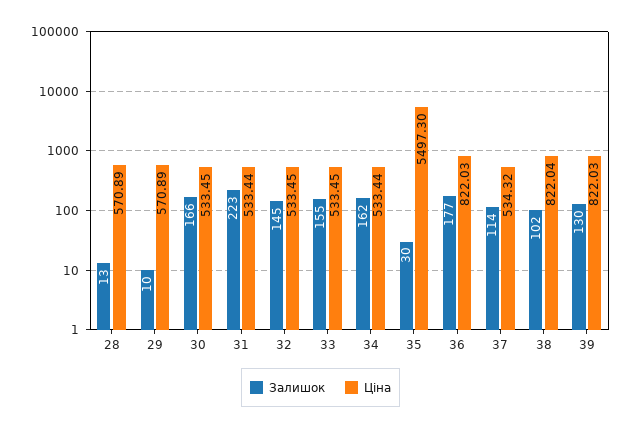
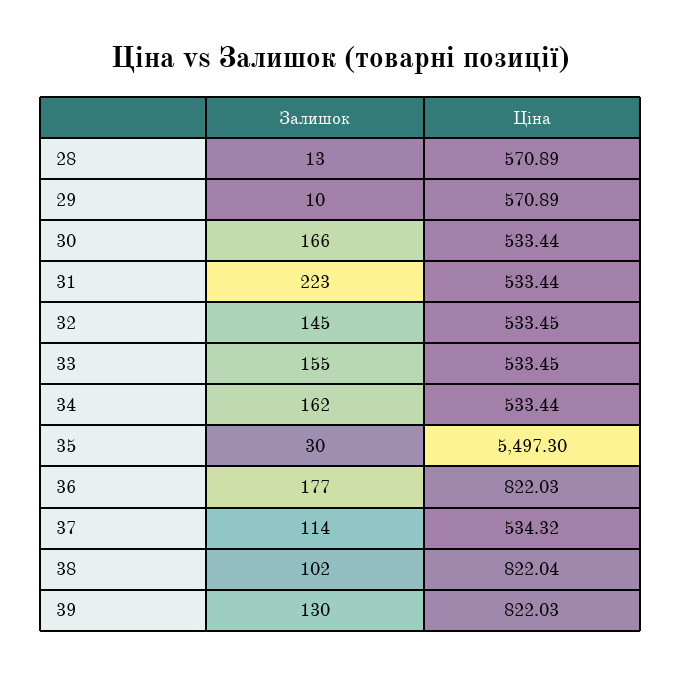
  {
    "Залишок": {
      "28": 13,
      "29": 10,
      "30": 166,
      "31": 223,
      "32": 145,
      "33": 155,
      "34": 162,
      "35": 30,
      "36": 177,
      "37": 114,
      "38": 102,
      "39": 130
    },
    "Ціна": {
      "28": 570.89,
      "29": 570.89,
-     "30": 533.45,
+     "30": 533.44,
      "31": 533.44,
      "32": 533.45,
      "33": 533.45,
      "34": 533.44,
      "35": 5497.3,
      "36": 822.03,
      "37": 534.32,
      "38": 822.04,
      "39": 822.03
    }
  }

